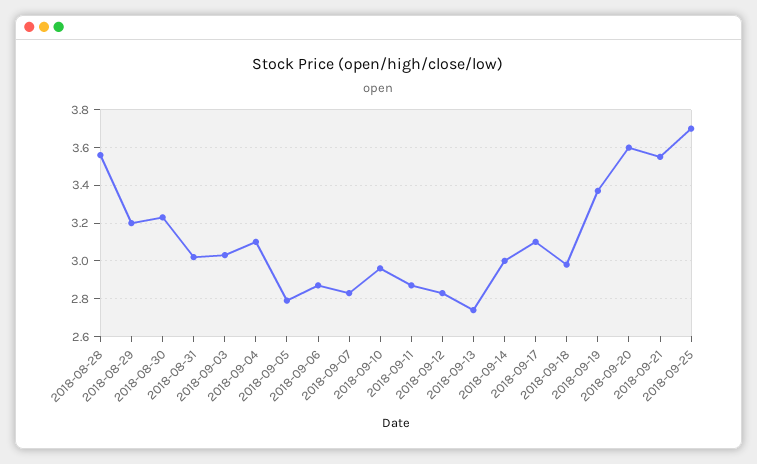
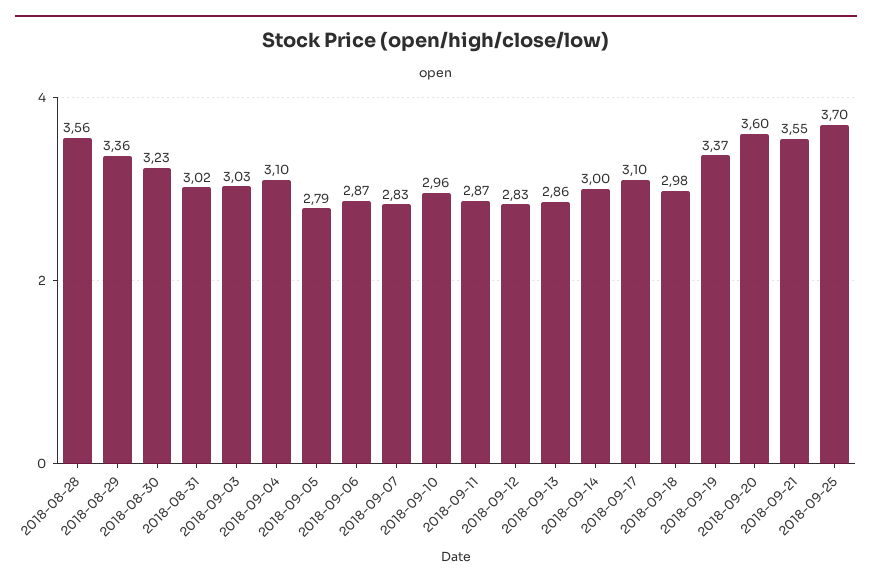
  {
    "2018-08-28": 3.56,
-   "2018-08-29": 3.2,
+   "2018-08-29": 3.36,
    "2018-08-30": 3.23,
    "2018-08-31": 3.02,
    "2018-09-03": 3.03,
    "2018-09-04": 3.1,
    "2018-09-05": 2.79,
    "2018-09-06": 2.87,
    "2018-09-07": 2.83,
    "2018-09-10": 2.96,
    "2018-09-11": 2.87,
    "2018-09-12": 2.83,
-   "2018-09-13": 2.75,
+   "2018-09-13": 2.86,
    "2018-09-14": 3,
    "2018-09-17": 3.1,
    "2018-09-18": 2.98,
    "2018-09-19": 3.37,
    "2018-09-20": 3.6,
    "2018-09-21": 3.55,
    "2018-09-25": 3.7
  }

